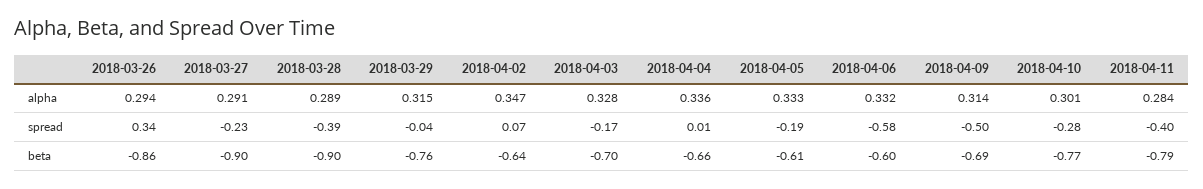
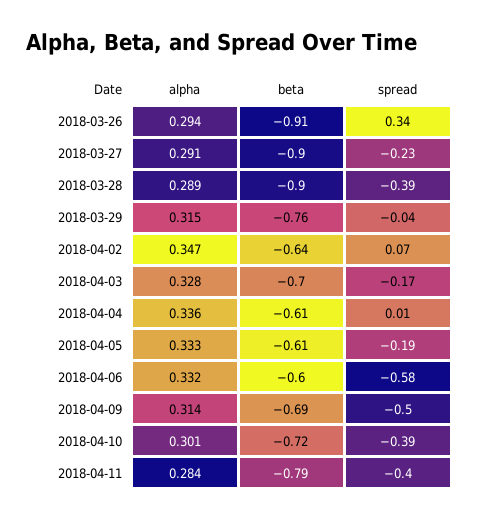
  {
    "2018-03-26": {
      "alpha": 0.294,
      "spread": 0.34,
-     "beta": -0.86
+     "beta": -0.91
    },
    "2018-03-27": {
      "alpha": 0.291,
      "spread": -0.23,
      "beta": -0.9
    },
    "2018-03-28": {
      "alpha": 0.289,
      "spread": -0.39,
      "beta": -0.9
    },
    "2018-03-29": {
      "alpha": 0.315,
      "spread": -0.04,
      "beta": -0.76
    },
    "2018-04-02": {
      "alpha": 0.347,
      "spread": 0.07,
      "beta": -0.64
    },
    "2018-04-03": {
      "alpha": 0.328,
      "spread": -0.17,
      "beta": -0.7
    },
    "2018-04-04": {
      "alpha": 0.336,
      "spread": 0.01,
-     "beta": -0.66
+     "beta": -0.61
    },
    "2018-04-05": {
      "alpha": 0.333,
      "spread": -0.19,
      "beta": -0.61
    },
    "2018-04-06": {
      "alpha": 0.332,
      "spread": -0.58,
      "beta": -0.6
    },
    "2018-04-09": {
      "alpha": 0.314,
      "spread": -0.5,
      "beta": -0.69
    },
    "2018-04-10": {
      "alpha": 0.301,
-     "spread": -0.28,
+     "spread": -0.39,
-     "beta": -0.77
+     "beta": -0.72
    },
    "2018-04-11": {
      "alpha": 0.284,
      "spread": -0.4,
      "beta": -0.79
    }
  }

